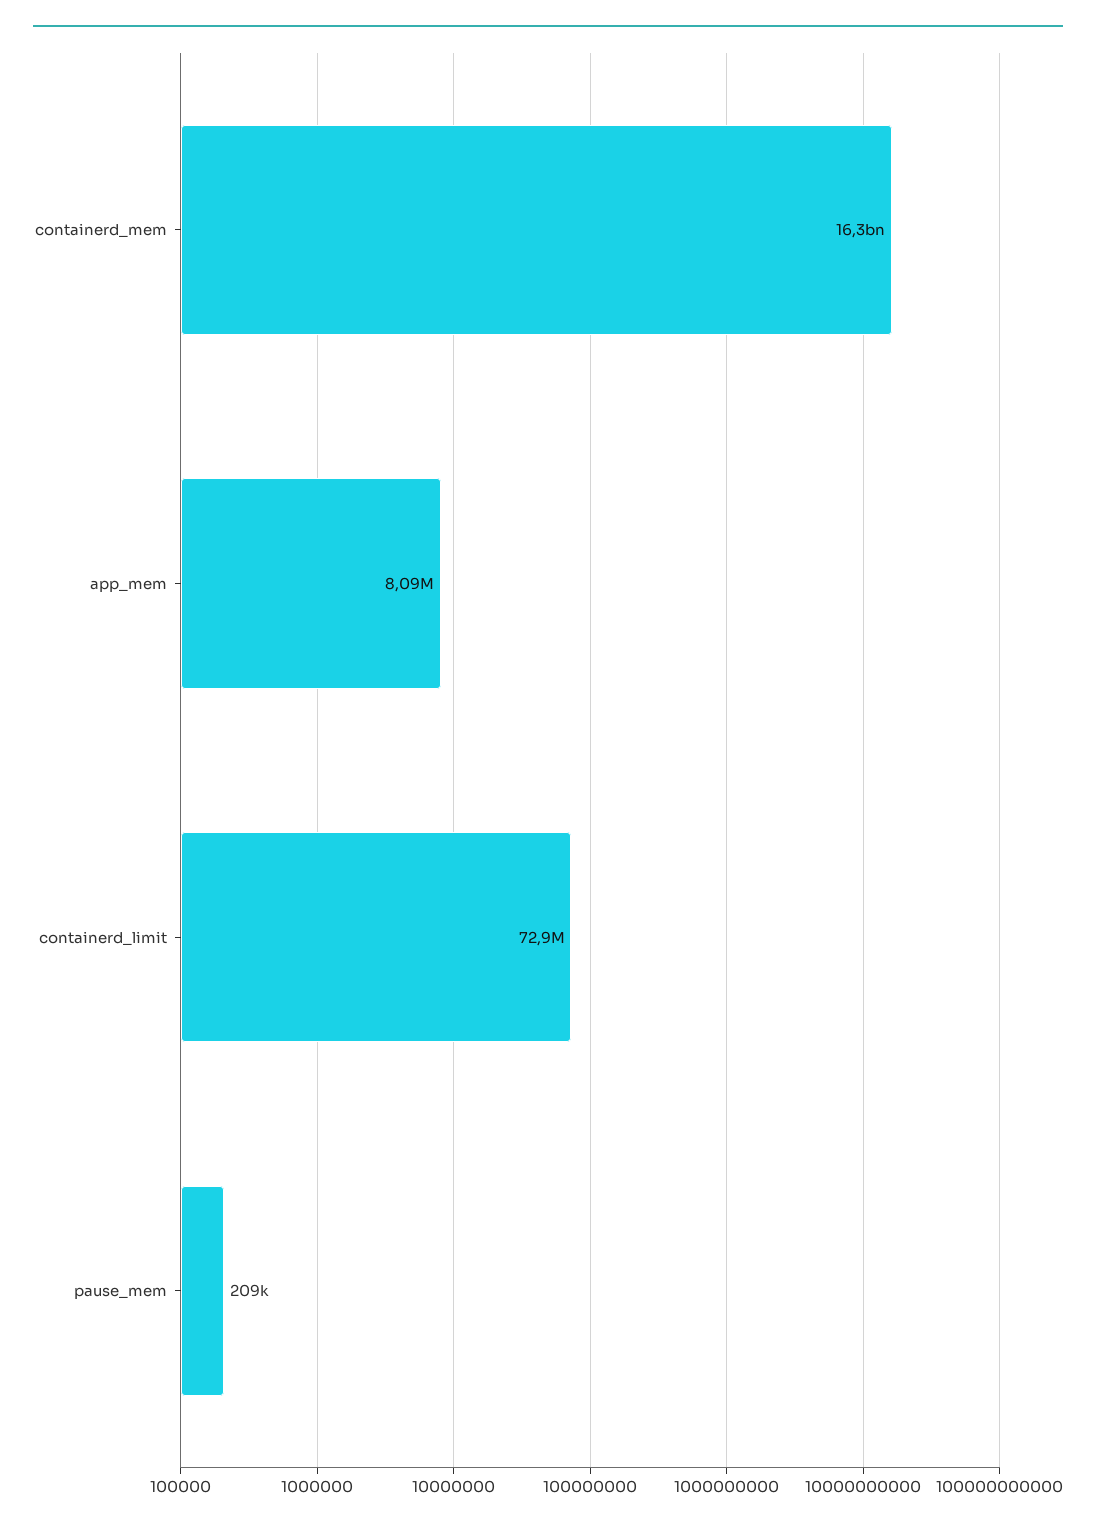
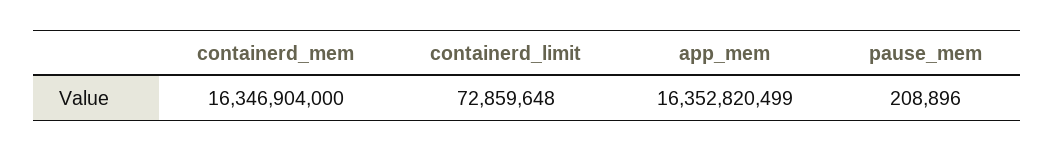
  {
    "containerd_mem": 16346904000,
-   "app_mem": 8090000,
+   "app_mem": 16352820499,
    "containerd_limit": 72859648,
    "pause_mem": 208896
  }

